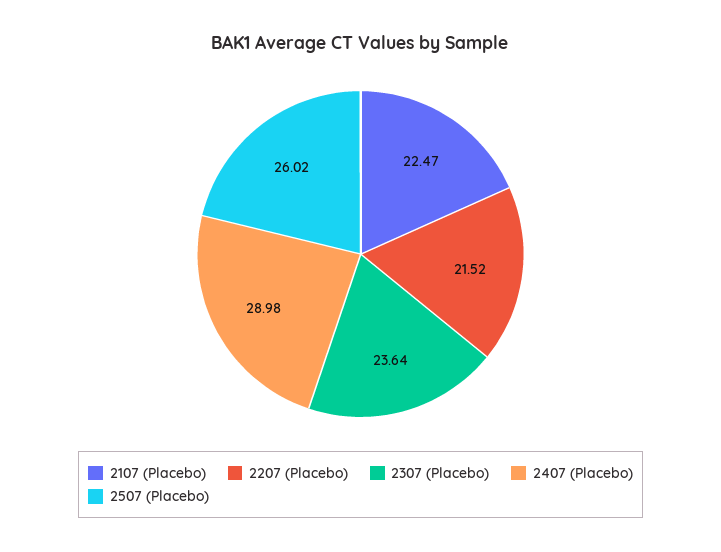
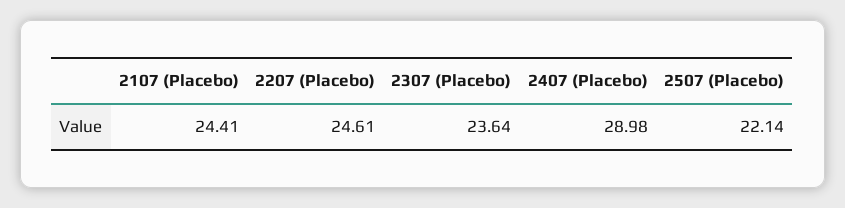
  {
-   "2107 (Placebo)": 22.47,
+   "2107 (Placebo)": 24.41,
-   "2207 (Placebo)": 21.52,
+   "2207 (Placebo)": 24.61,
    "2307 (Placebo)": 23.64,
    "2407 (Placebo)": 28.98,
-   "2507 (Placebo)": 26.02
+   "2507 (Placebo)": 22.14
  }

